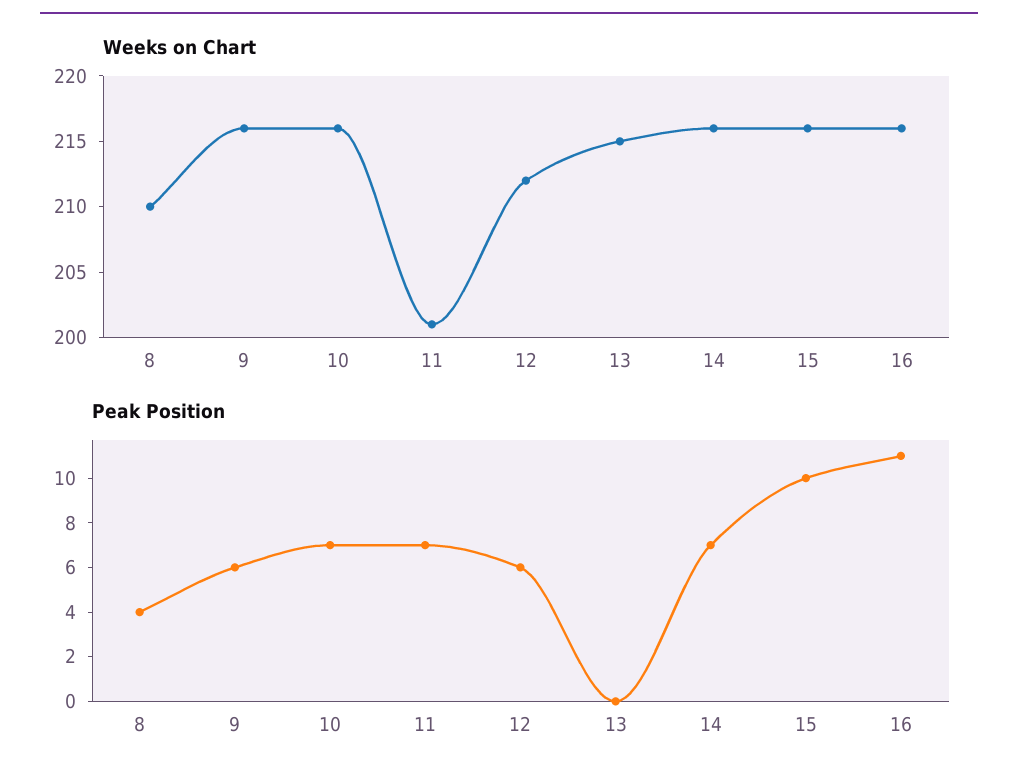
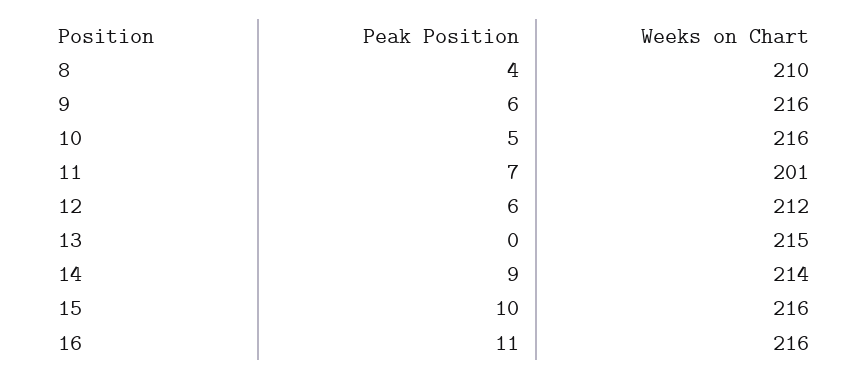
  {
    "Weeks on Chart": {
      "8": 210,
      "9": 216,
      "10": 216,
      "11": 201,
      "12": 212,
      "13": 215,
-     "14": 216,
+     "14": 214,
      "15": 216,
      "16": 216
    },
    "Peak Position": {
      "8": 4,
      "9": 6,
-     "10": 7,
+     "10": 5,
      "11": 7,
      "12": 6,
      "13": 0,
-     "14": 7,
+     "14": 9,
      "15": 10,
      "16": 11
    }
  }

